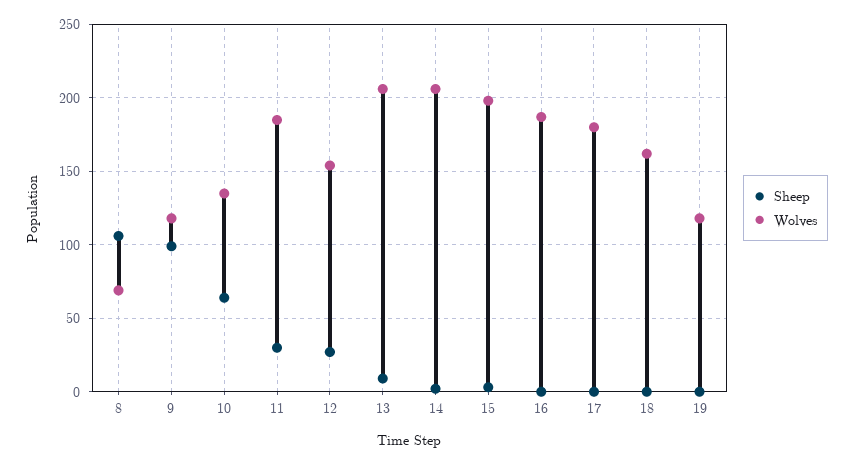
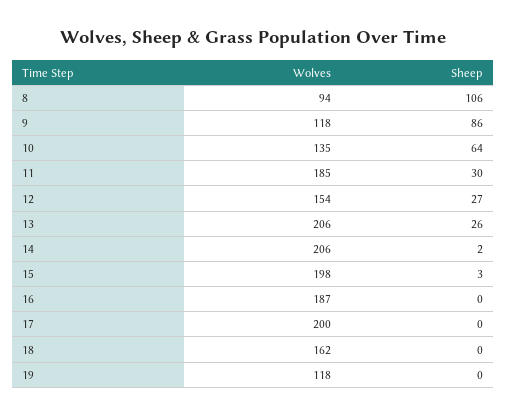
  {
    "Sheep": {
      "8": 106,
-     "9": 100,
+     "9": 86,
      "10": 64,
      "11": 30,
      "12": 27,
-     "13": 10,
+     "13": 26,
      "14": 2,
      "15": 3,
      "16": 0,
      "17": 0,
      "18": 0,
      "19": 0
    },
    "Wolves": {
-     "8": 70,
+     "8": 94,
      "9": 118,
      "10": 135,
      "11": 185,
      "12": 154,
      "13": 206,
      "14": 206,
      "15": 198,
      "16": 187,
-     "17": 180,
+     "17": 200,
      "18": 162,
      "19": 118
    }
  }

